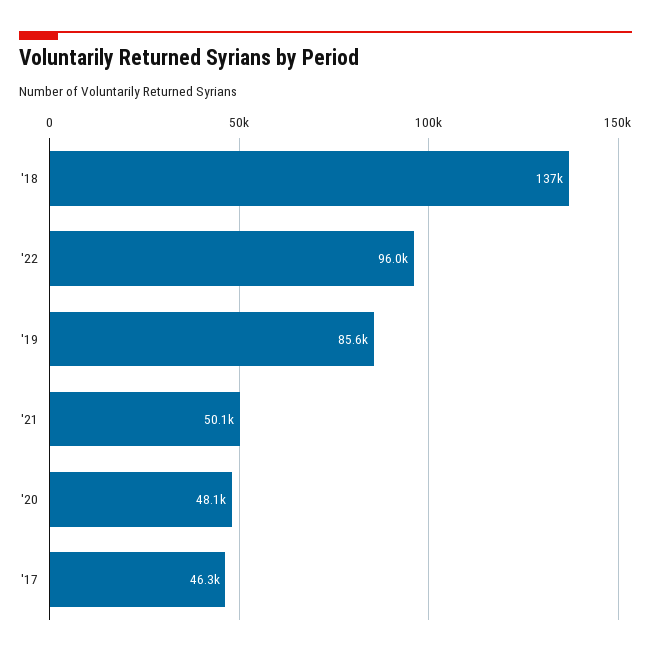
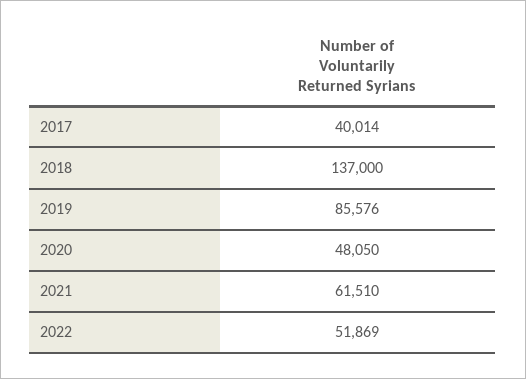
  {
    "'18": 137000,
-   "'22": 96000,
+   "'22": 51869,
    "'19": 85576,
-   "'21": 50100,
+   "'21": 61510,
    "'20": 48050,
-   "'17": 46300
+   "'17": 40014
  }

